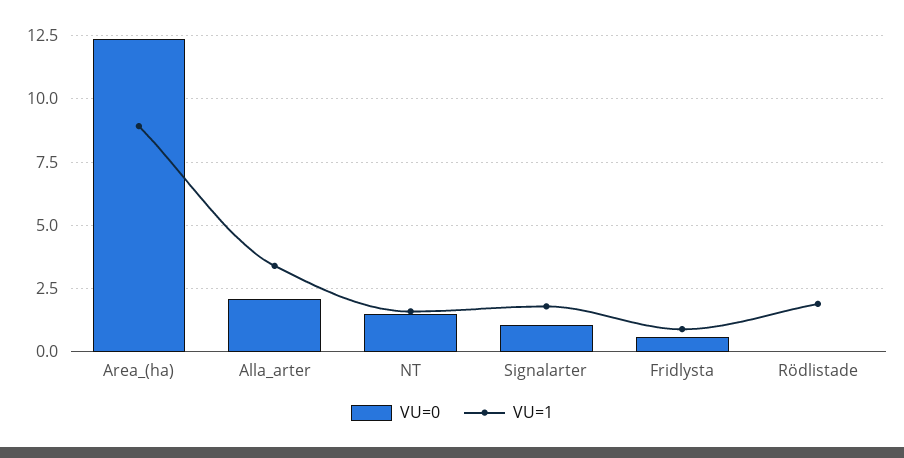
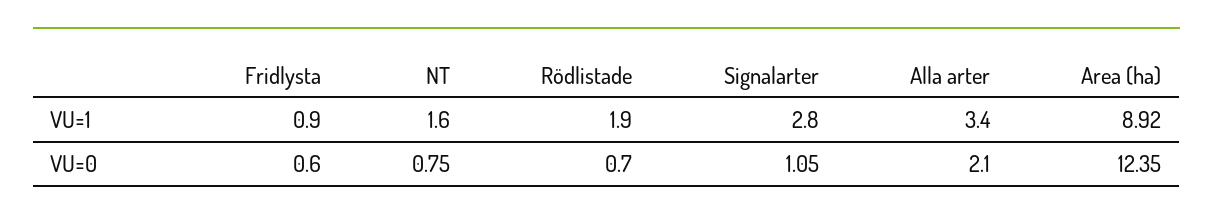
  {
    "VU=0": {
      "Area_(ha)": 12.35,
      "Alla_arter": 2.1,
-     "NT": 1.5,
+     "NT": 0.75,
      "Signalarter": 1.05,
      "Fridlysta": 0.6,
-     "Rödlistade": 0
+     "Rödlistade": 0.7
    },
    "VU=1": {
      "Area_(ha)": 8.92,
      "Alla_arter": 3.4,
      "NT": 1.6,
-     "Signalarter": 1.75,
+     "Signalarter": 2.8,
      "Fridlysta": 0.9,
      "Rödlistade": 1.9
    }
  }

